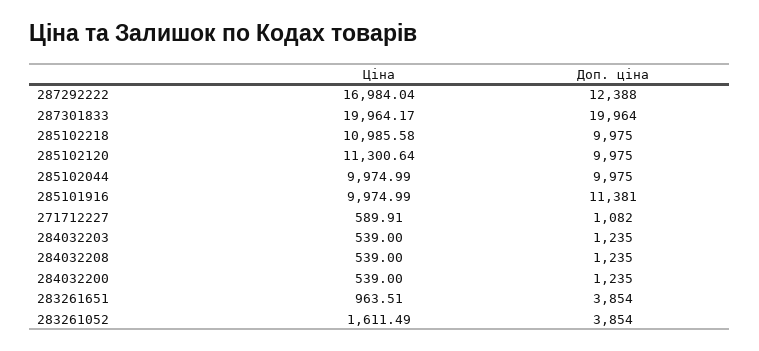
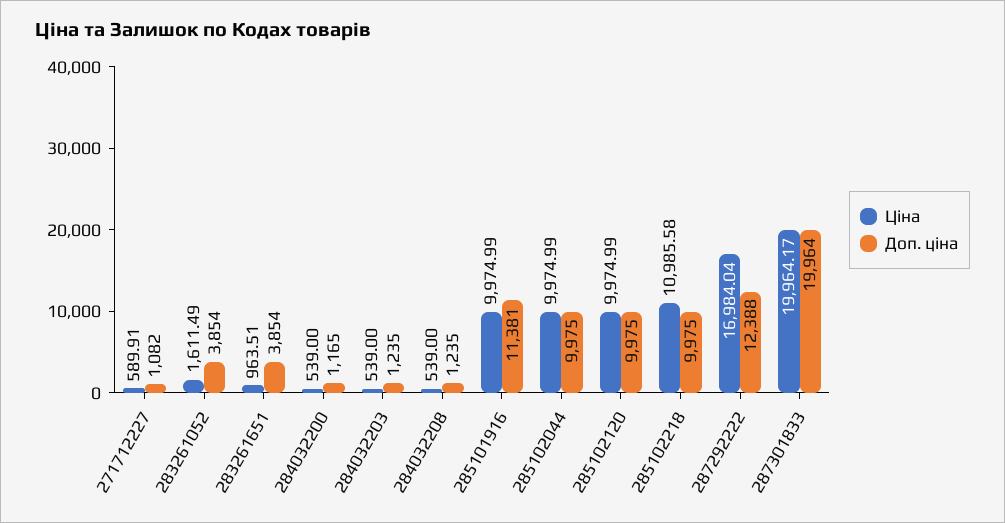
  {
    "Ціна": {
      "287292222": 16984.04,
      "287301833": 19964.17,
      "285102218": 10985.58,
-     "285102120": 11300.64,
+     "285102120": 9974.99,
      "285102044": 9974.99,
      "285101916": 9974.99,
      "271712227": 589.91,
      "284032203": 539,
      "284032208": 539,
      "284032200": 539,
      "283261651": 963.51,
      "283261052": 1611.49
    },
    "Доп. ціна": {
      "287292222": 12388,
      "287301833": 19964,
      "285102218": 9975,
      "285102120": 9975,
      "285102044": 9975,
      "285101916": 11381,
      "271712227": 1082,
      "284032203": 1235,
      "284032208": 1235,
-     "284032200": 1235,
+     "284032200": 1165,
      "283261651": 3854,
      "283261052": 3854
    }
  }

